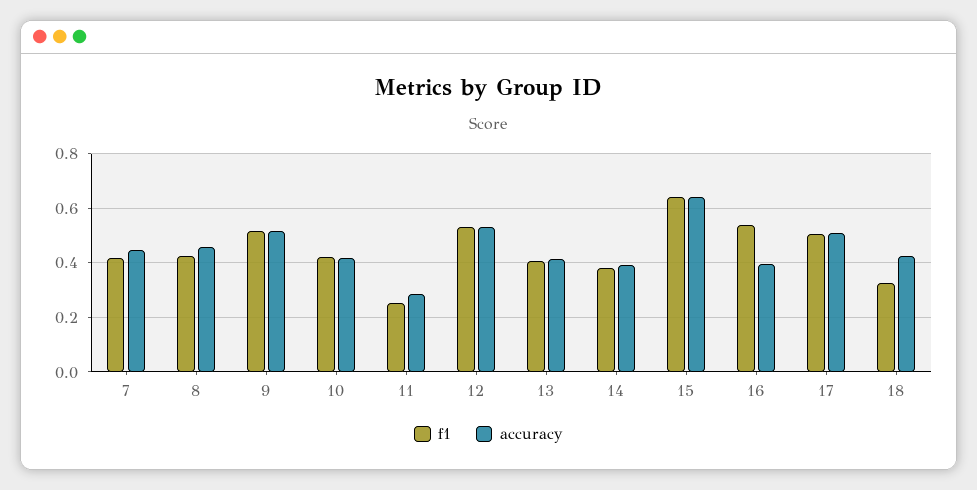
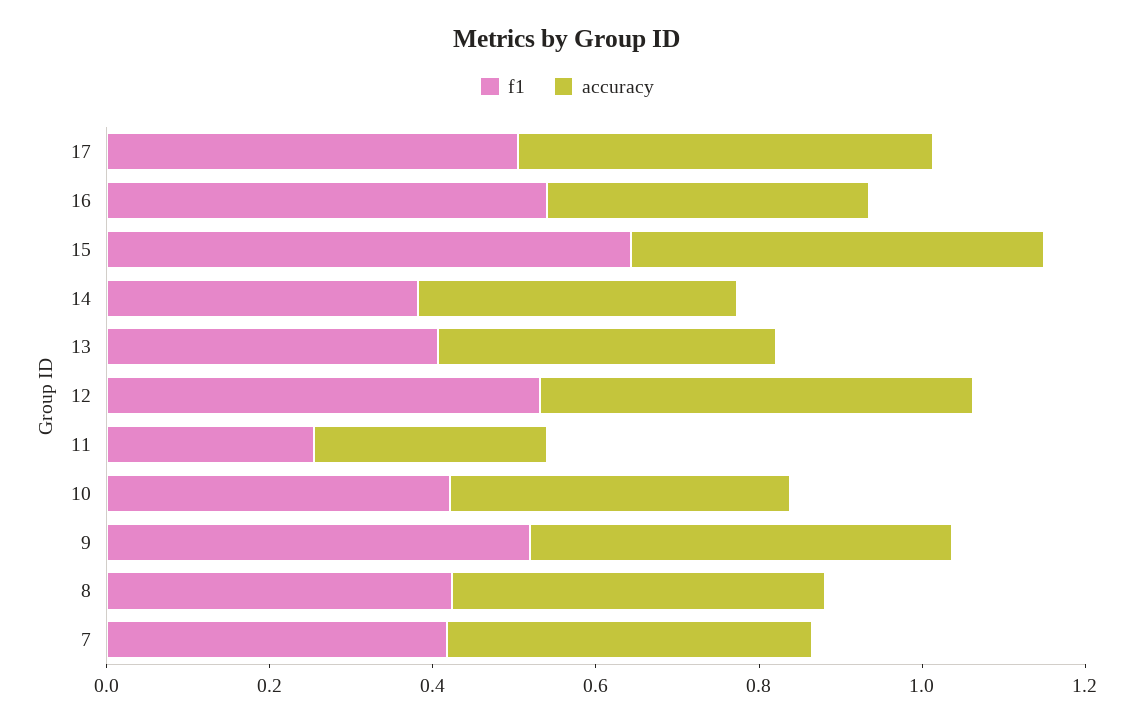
  {
    "f1": {
      "7": 0.425,
      "8": 0.425,
      "9": 0.525,
      "10": 0.425,
      "11": 0.25,
      "12": 0.525,
      "13": 0.4,
      "14": 0.375,
      "15": 0.65,
      "16": 0.55,
-     "17": 0.5,
+     "17": 0.5
-     "18": 0.325
    },
    "accuracy": {
      "7": 0.45,
      "8": 0.45,
      "9": 0.525,
      "10": 0.425,
      "11": 0.275,
      "12": 0.525,
      "13": 0.425,
      "14": 0.4,
-     "15": 0.65,
+     "15": 0.5,
      "16": 0.4,
-     "17": 0.5,
+     "17": 0.5
-     "18": 0.425
    }
  }

